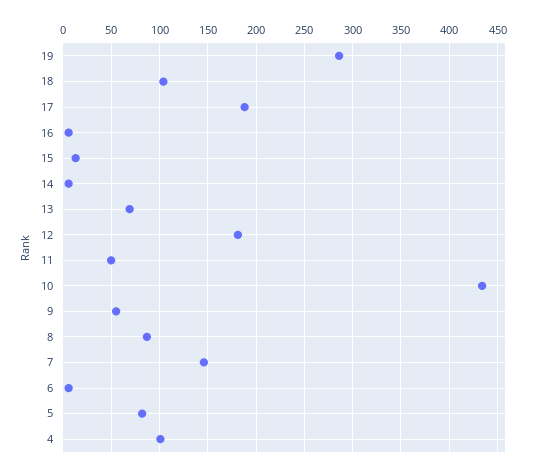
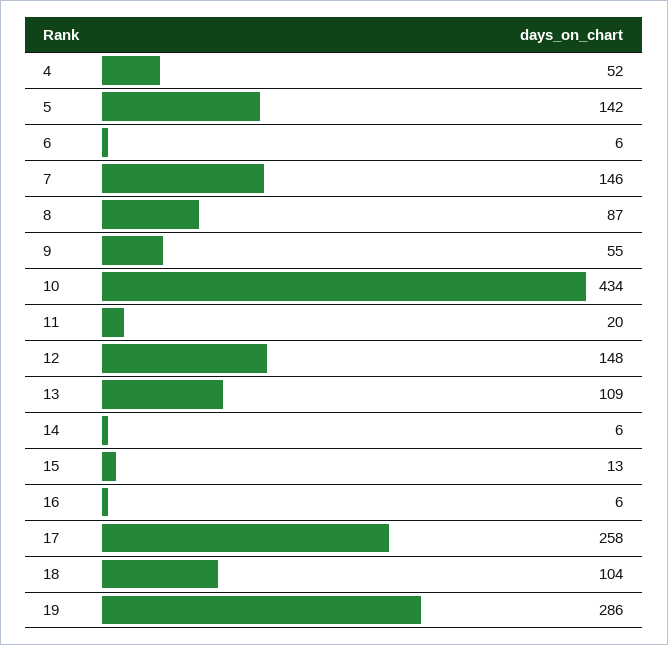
  {
    "19": 286,
    "18": 104,
-   "17": 190,
+   "17": 258,
    "16": 6,
    "15": 13,
    "14": 6,
-   "13": 70,
+   "13": 109,
-   "12": 180,
+   "12": 148,
-   "11": 50,
+   "11": 20,
    "10": 434,
    "9": 55,
    "8": 87,
    "7": 146,
    "6": 6,
-   "5": 80,
+   "5": 142,
-   "4": 100
+   "4": 52
  }

